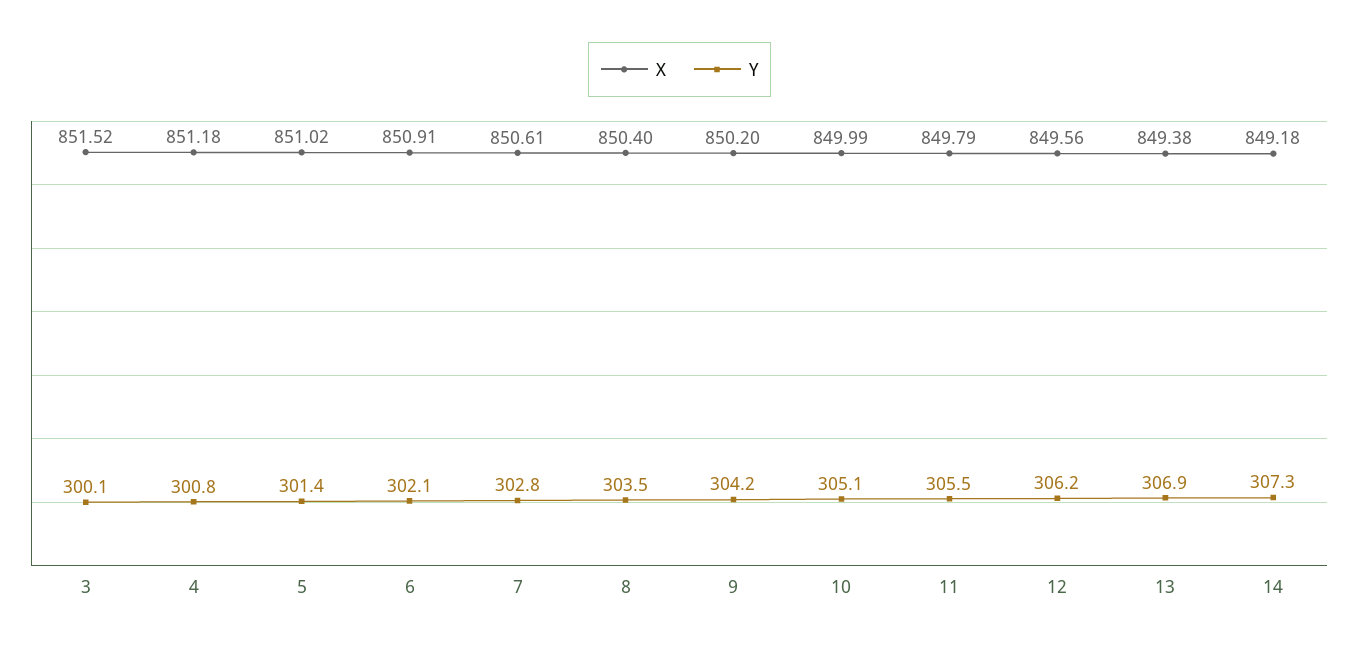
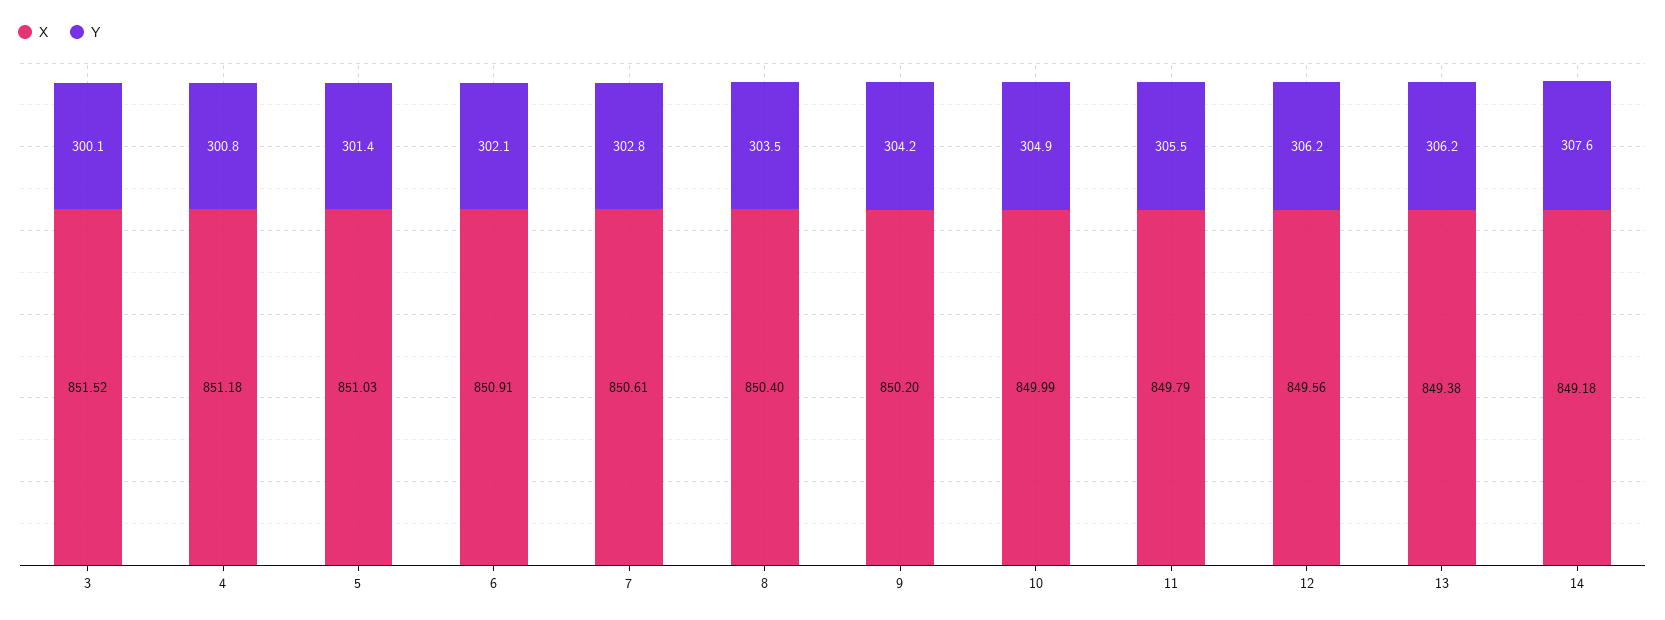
  {
    "X": {
      "3": 851.52,
      "4": 851.18,
-     "5": 851.02,
+     "5": 851.03,
      "6": 850.91,
      "7": 850.61,
      "8": 850.4,
      "9": 850.2,
      "10": 849.99,
      "11": 849.79,
      "12": 849.56,
      "13": 849.38,
      "14": 849.18
    },
    "Y": {
      "3": 300.1,
      "4": 300.8,
      "5": 301.4,
      "6": 302.1,
      "7": 302.8,
      "8": 303.5,
      "9": 304.2,
-     "10": 305.1,
+     "10": 304.9,
      "11": 305.5,
      "12": 306.2,
-     "13": 306.9,
+     "13": 306.2,
-     "14": 307.3
+     "14": 307.6
    }
  }

